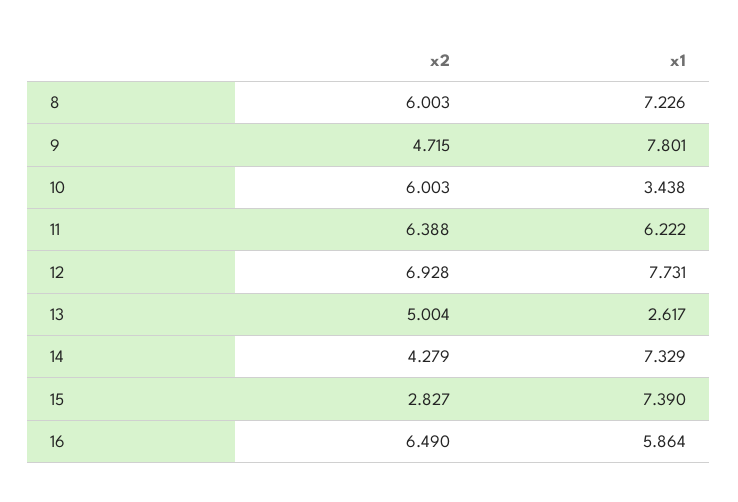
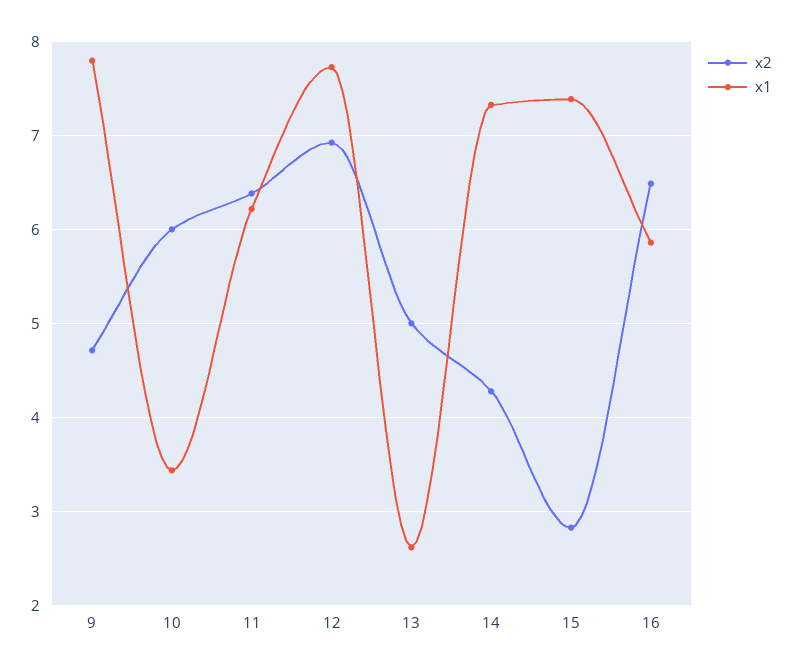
  {
    "x2": {
-     "8": 6.003,
      "9": 4.715,
      "10": 6.003,
      "11": 6.388,
      "12": 6.928,
      "13": 5.004,
      "14": 4.279,
      "15": 2.827,
      "16": 6.49
    },
    "x1": {
-     "8": 7.226,
      "9": 7.801,
      "10": 3.438,
      "11": 6.222,
      "12": 7.731,
      "13": 2.617,
      "14": 7.329,
      "15": 7.39,
      "16": 5.864
    }
  }

